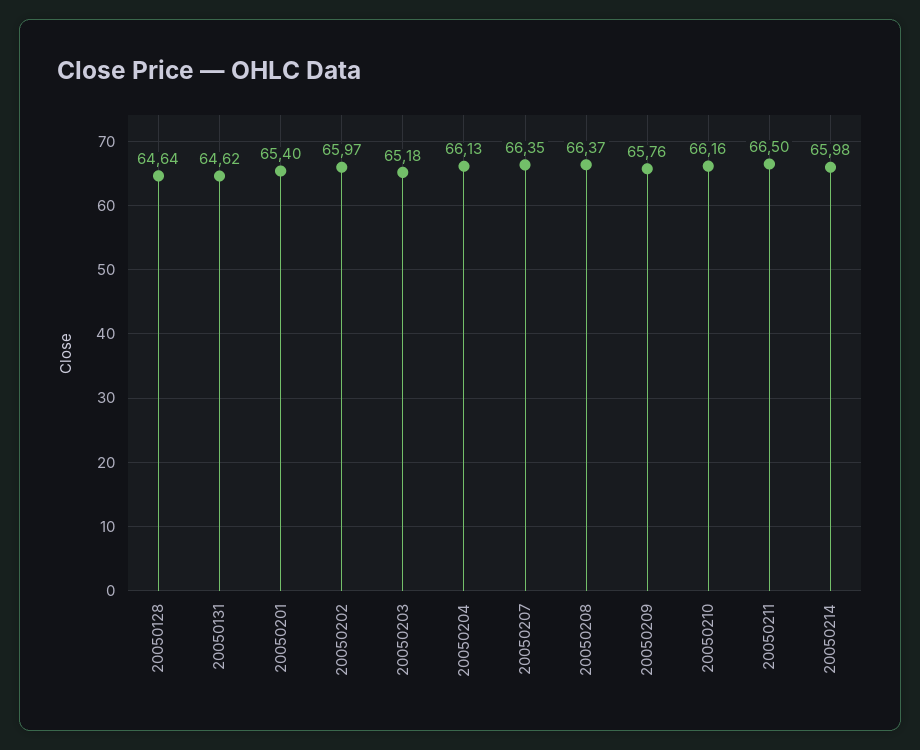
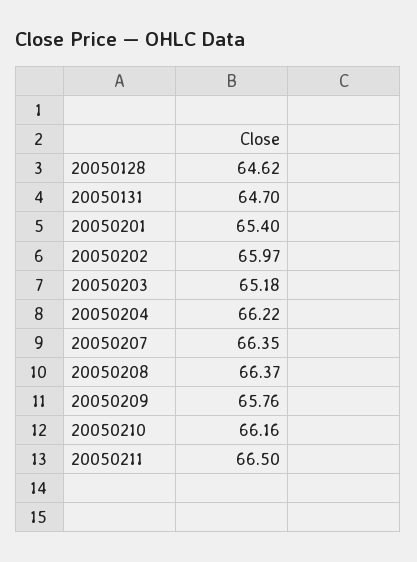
  {
-   "20050128": 64.64,
+   "20050128": 64.62,
-   "20050131": 64.62,
+   "20050131": 64.7,
    "20050201": 65.4,
    "20050202": 65.97,
    "20050203": 65.18,
-   "20050204": 66.13,
+   "20050204": 66.22,
    "20050207": 66.35,
    "20050208": 66.37,
    "20050209": 65.76,
    "20050210": 66.16,
-   "20050211": 66.5,
+   "20050211": 66.5
-   "20050214": 65.98
  }

